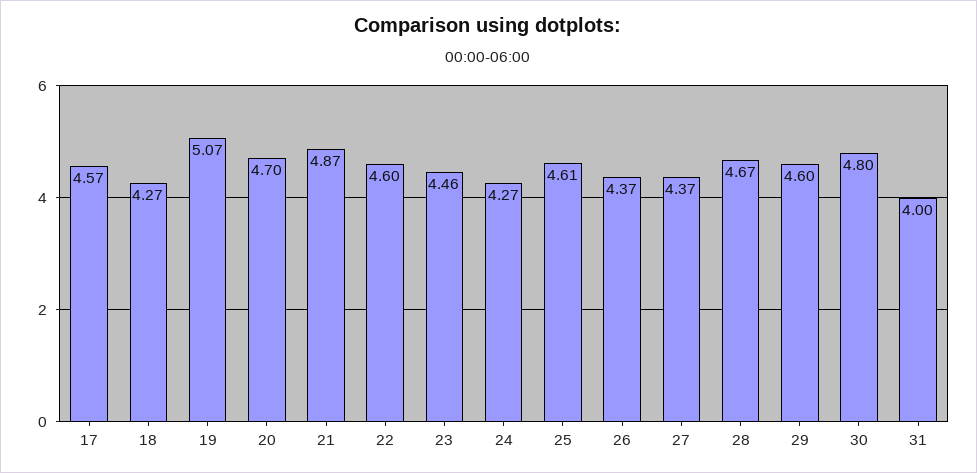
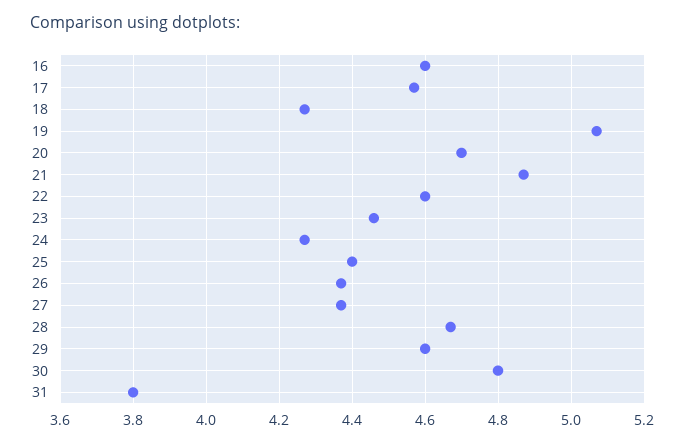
  {
    "17": 4.57,
    "18": 4.27,
    "19": 5.07,
    "20": 4.7,
    "21": 4.87,
    "22": 4.6,
    "23": 4.46,
    "24": 4.27,
-   "25": 4.61,
+   "25": 4.4,
    "26": 4.37,
    "27": 4.37,
    "28": 4.67,
    "29": 4.6,
    "30": 4.8,
-   "31": 4
+   "31": 3.8,
+   "16": 4.6
  }

